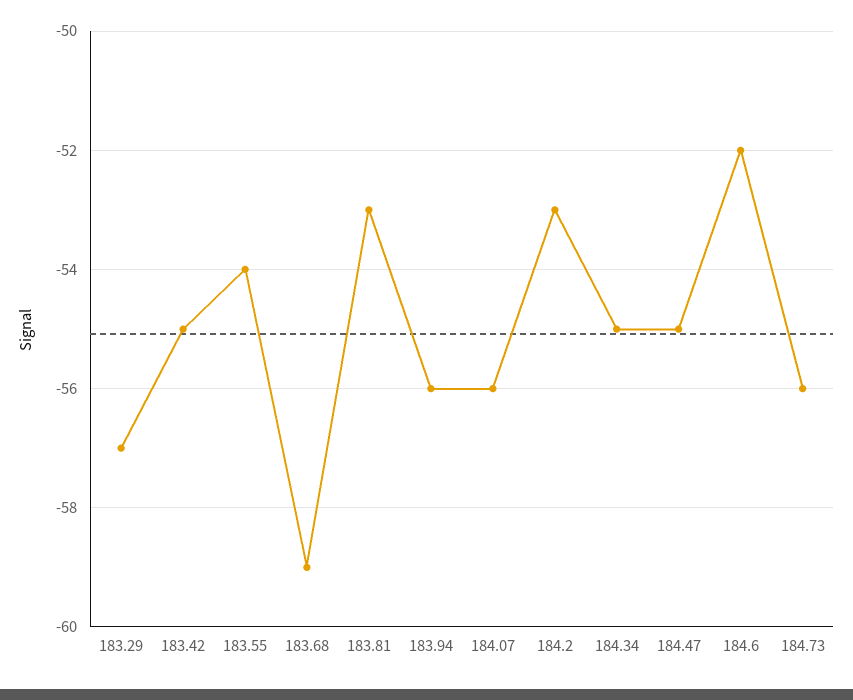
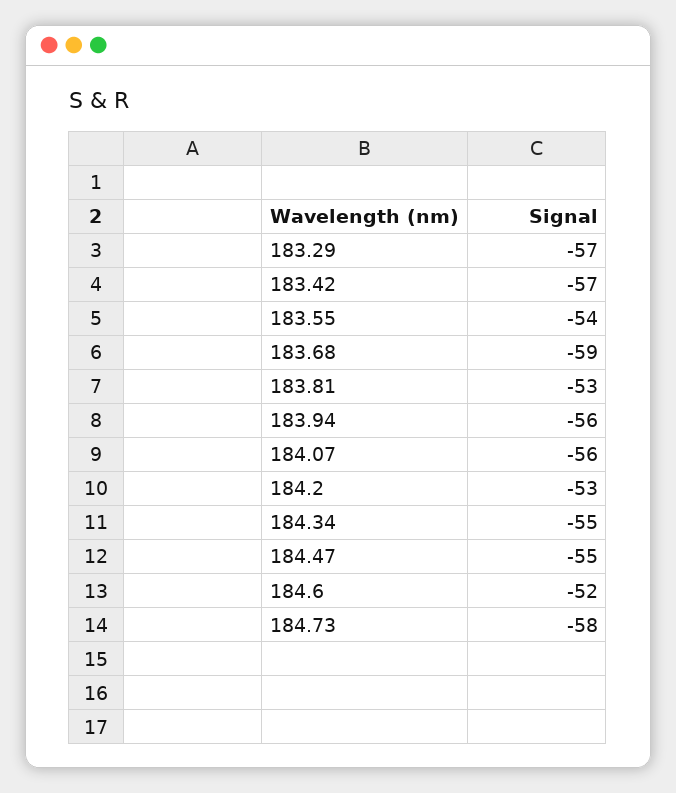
  {
    "183.29": -57,
-   "183.42": -55,
+   "183.42": -57,
    "183.55": -54,
    "183.68": -59,
    "183.81": -53,
    "183.94": -56,
    "184.07": -56,
    "184.2": -53,
    "184.34": -55,
    "184.47": -55,
    "184.6": -52,
-   "184.73": -56
+   "184.73": -58
  }

